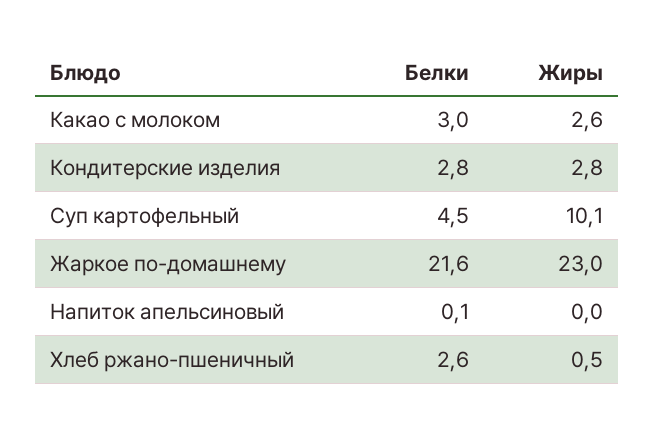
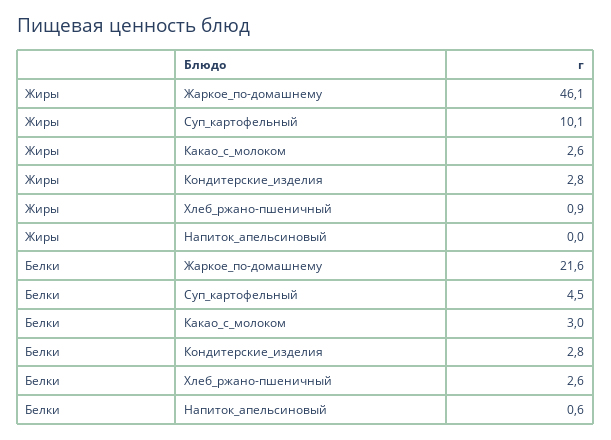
  {
    "Белки": {
      "Какао с молоком": 3,
      "Кондитерские изделия": 2.8,
      "Суп картофельный": 4.5,
      "Жаркое по-домашнему": 21.6,
-     "Напиток апельсиновый": 0.1,
+     "Напиток апельсиновый": 0.6,
      "Хлеб ржано-пшеничный": 2.6
    },
    "Жиры": {
      "Какао с молоком": 2.6,
      "Кондитерские изделия": 2.8,
      "Суп картофельный": 10.1,
-     "Жаркое по-домашнему": 23,
+     "Жаркое по-домашнему": 46.1,
      "Напиток апельсиновый": 0,
-     "Хлеб ржано-пшеничный": 0.5
+     "Хлеб ржано-пшеничный": 0.9
    }
  }

